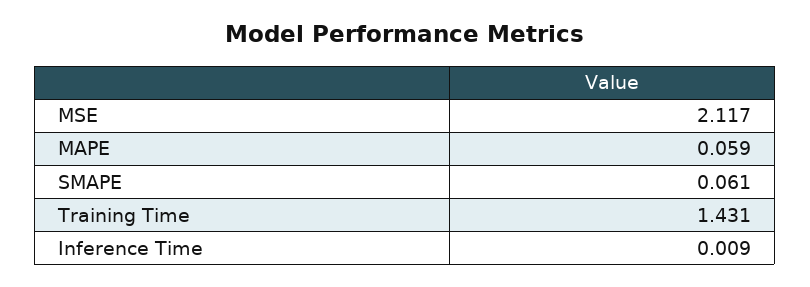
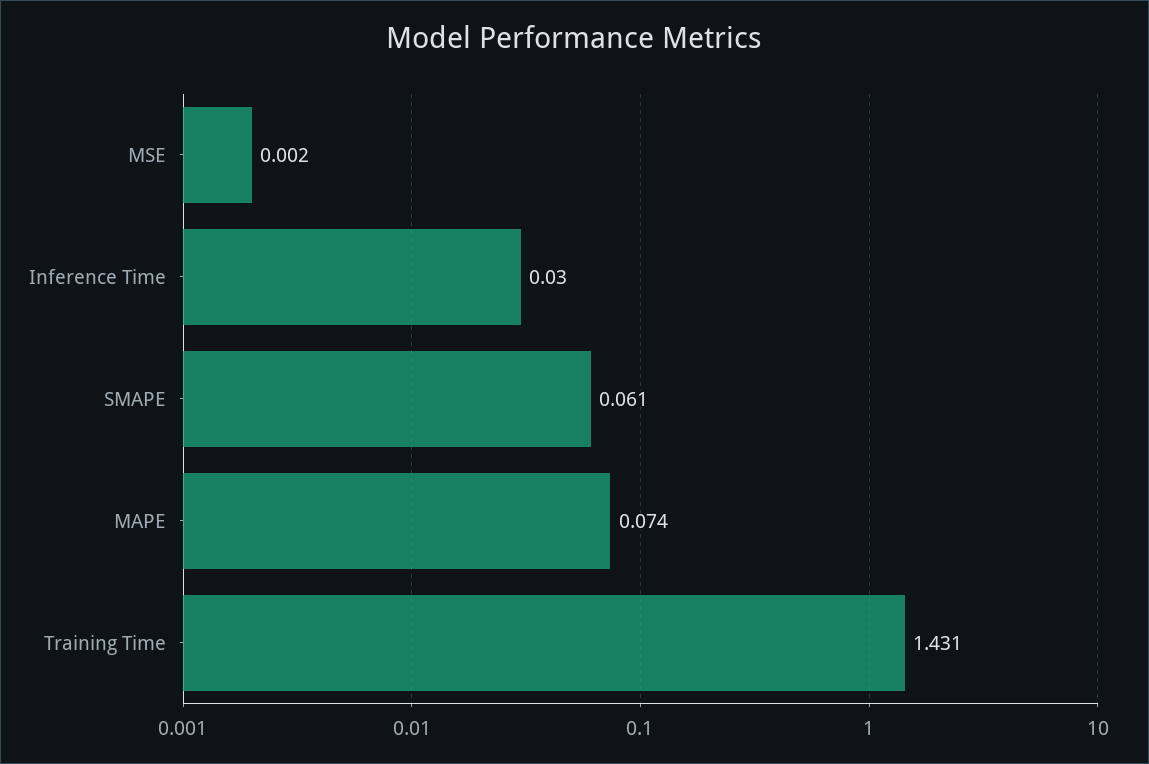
  {
-   "MSE": 2.117,
+   "MSE": 0.002,
-   "MAPE": 0.059,
+   "MAPE": 0.074,
    "SMAPE": 0.061,
    "Training Time": 1.431,
-   "Inference Time": 0.009
+   "Inference Time": 0.03
  }

